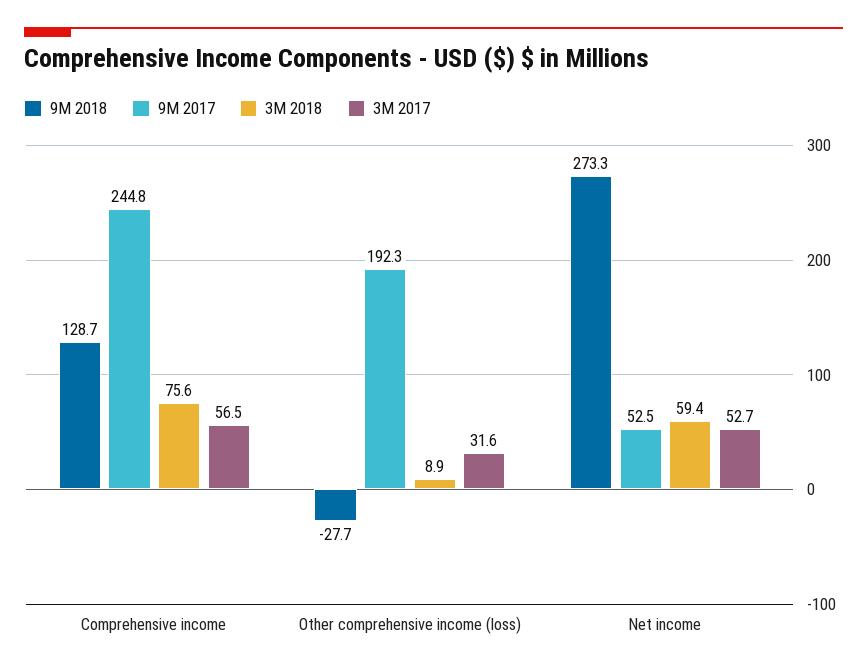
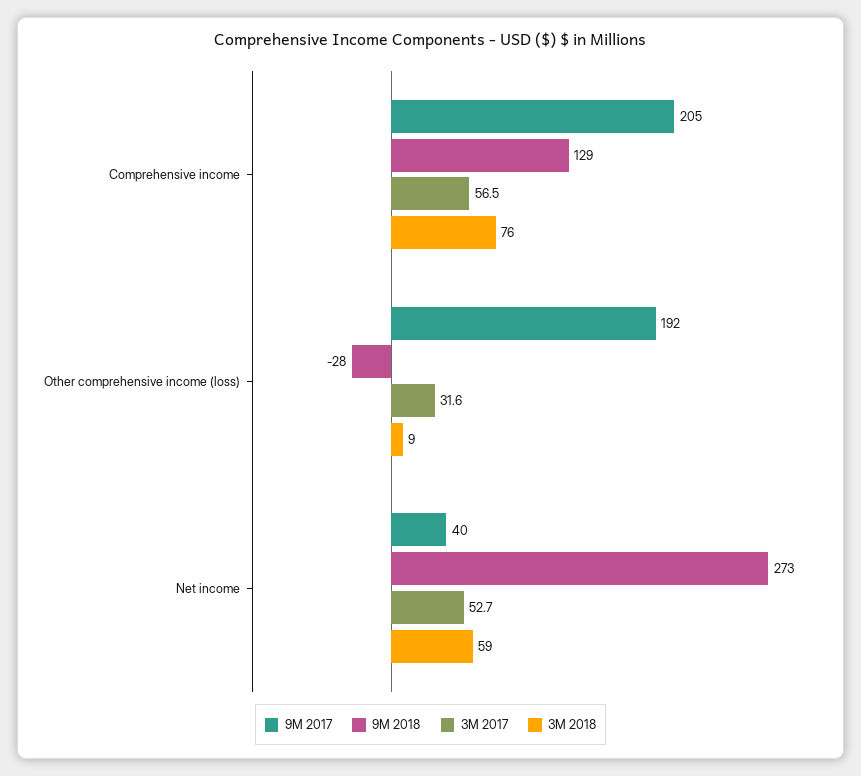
  {
    "9M 2018": {
      "Comprehensive income": 128.7,
      "Other comprehensive income (loss)": -27.7,
      "Net income": 273.3
    },
    "9M 2017": {
-     "Comprehensive income": 244.8,
+     "Comprehensive income": 205,
      "Other comprehensive income (loss)": 192.3,
-     "Net income": 52.5
+     "Net income": 40
    },
    "3M 2018": {
      "Comprehensive income": 75.6,
      "Other comprehensive income (loss)": 8.9,
      "Net income": 59.4
    },
    "3M 2017": {
      "Comprehensive income": 56.5,
      "Other comprehensive income (loss)": 31.6,
      "Net income": 52.7
    }
  }

